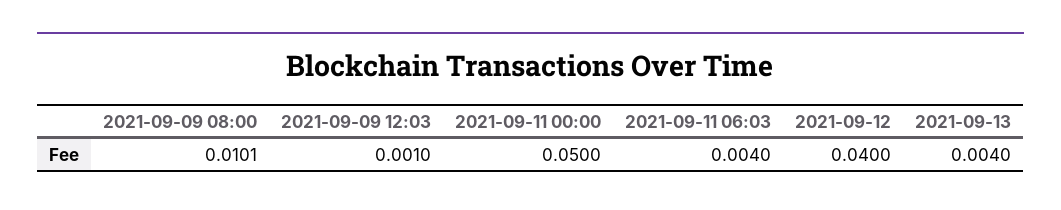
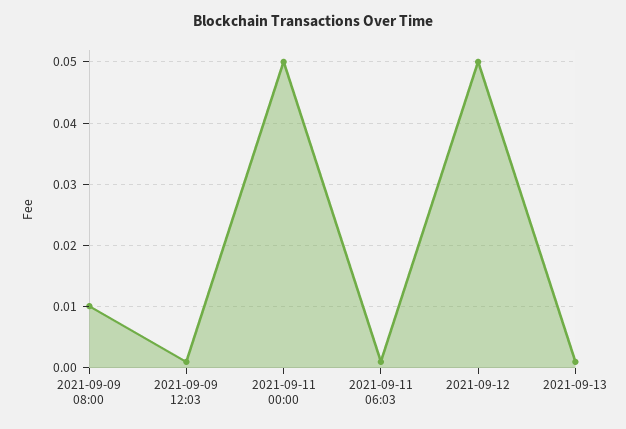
  {
    "2021-09-09 08:00": 0.0101,
    "2021-09-09 12:03": 0.001,
    "2021-09-11 00:00": 0.05,
-   "2021-09-11 06:03": 0.004,
+   "2021-09-11 06:03": 0.001,
-   "2021-09-12": 0.04,
+   "2021-09-12": 0.05,
-   "2021-09-13": 0.004
+   "2021-09-13": 0.001
  }

